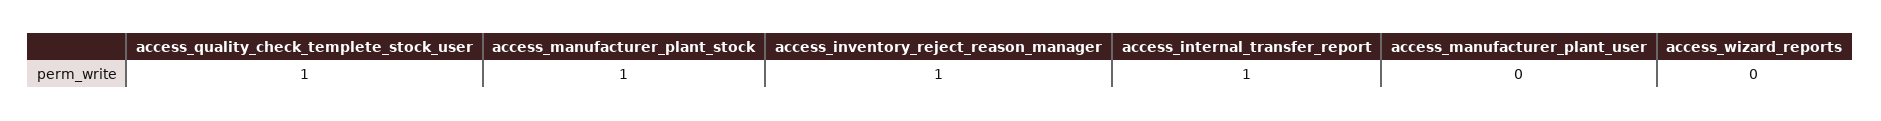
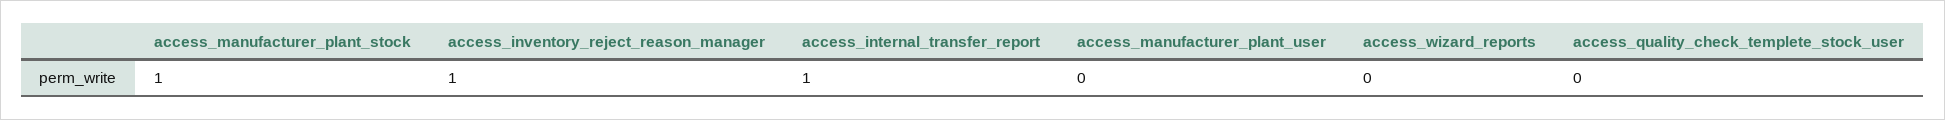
  {
-   "access_quality_check_templete_stock_user": 1,
+   "access_quality_check_templete_stock_user": 0,
    "access_manufacturer_plant_stock": 1,
    "access_inventory_reject_reason_manager": 1,
    "access_internal_transfer_report": 1,
    "access_manufacturer_plant_user": 0,
    "access_wizard_reports": 0
  }

